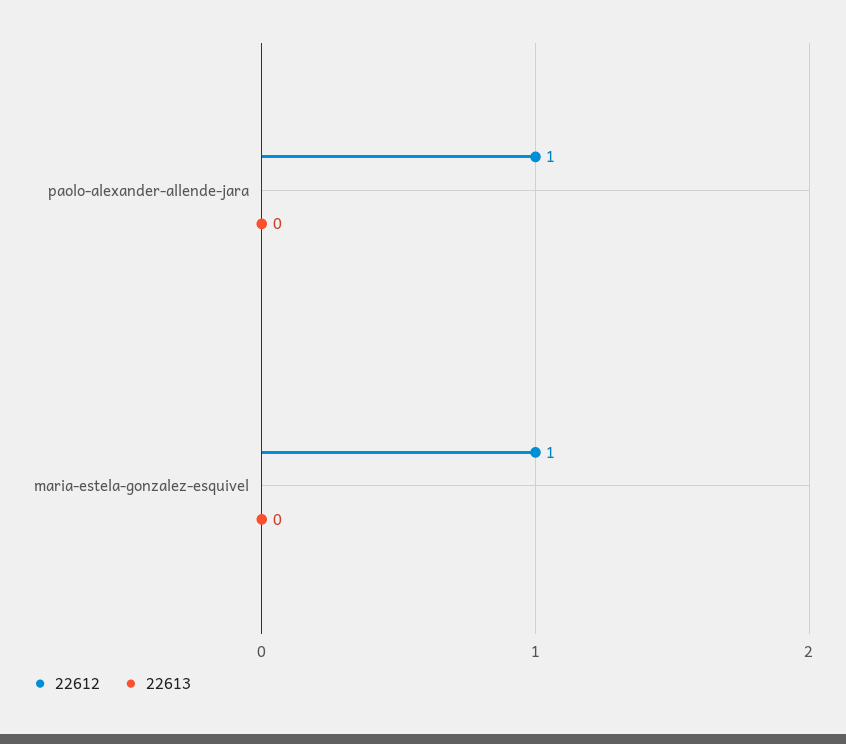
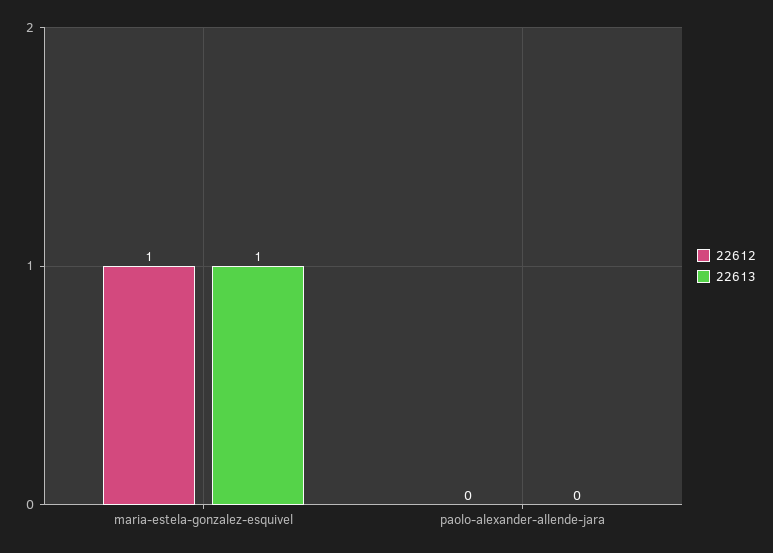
  {
    "22612": {
-     "paolo-alexander-allende-jara": 1,
+     "paolo-alexander-allende-jara": 0,
      "maria-estela-gonzalez-esquivel": 1
    },
    "22613": {
      "paolo-alexander-allende-jara": 0,
-     "maria-estela-gonzalez-esquivel": 0
+     "maria-estela-gonzalez-esquivel": 1
    }
  }

